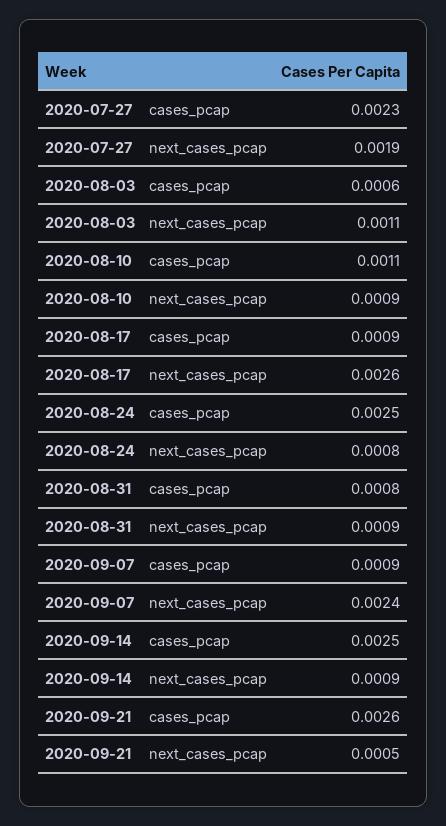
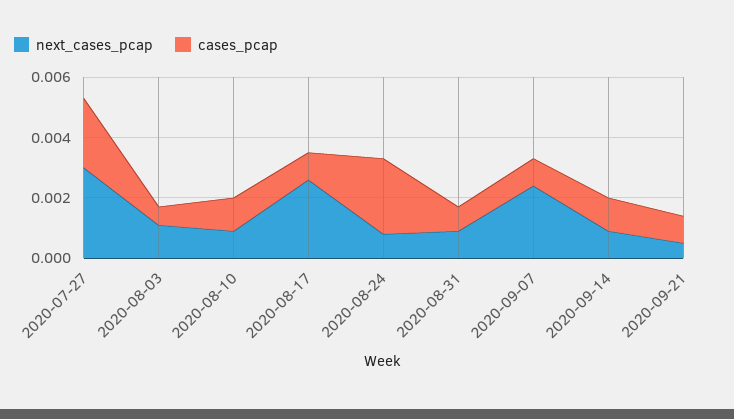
  {
    "cases_pcap": {
      "2020-07-27": 0.0023,
      "2020-08-03": 0.0006,
      "2020-08-10": 0.0011,
      "2020-08-17": 0.0009,
      "2020-08-24": 0.0025,
      "2020-08-31": 0.0008,
      "2020-09-07": 0.0009,
-     "2020-09-14": 0.0025,
+     "2020-09-14": 0.001,
-     "2020-09-21": 0.0026
+     "2020-09-21": 0.001
    },
    "next_cases_pcap": {
-     "2020-07-27": 0.0019,
+     "2020-07-27": 0.003,
      "2020-08-03": 0.0011,
      "2020-08-10": 0.0009,
      "2020-08-17": 0.0026,
      "2020-08-24": 0.0008,
      "2020-08-31": 0.0009,
      "2020-09-07": 0.0024,
      "2020-09-14": 0.0009,
      "2020-09-21": 0.0005
    }
  }

